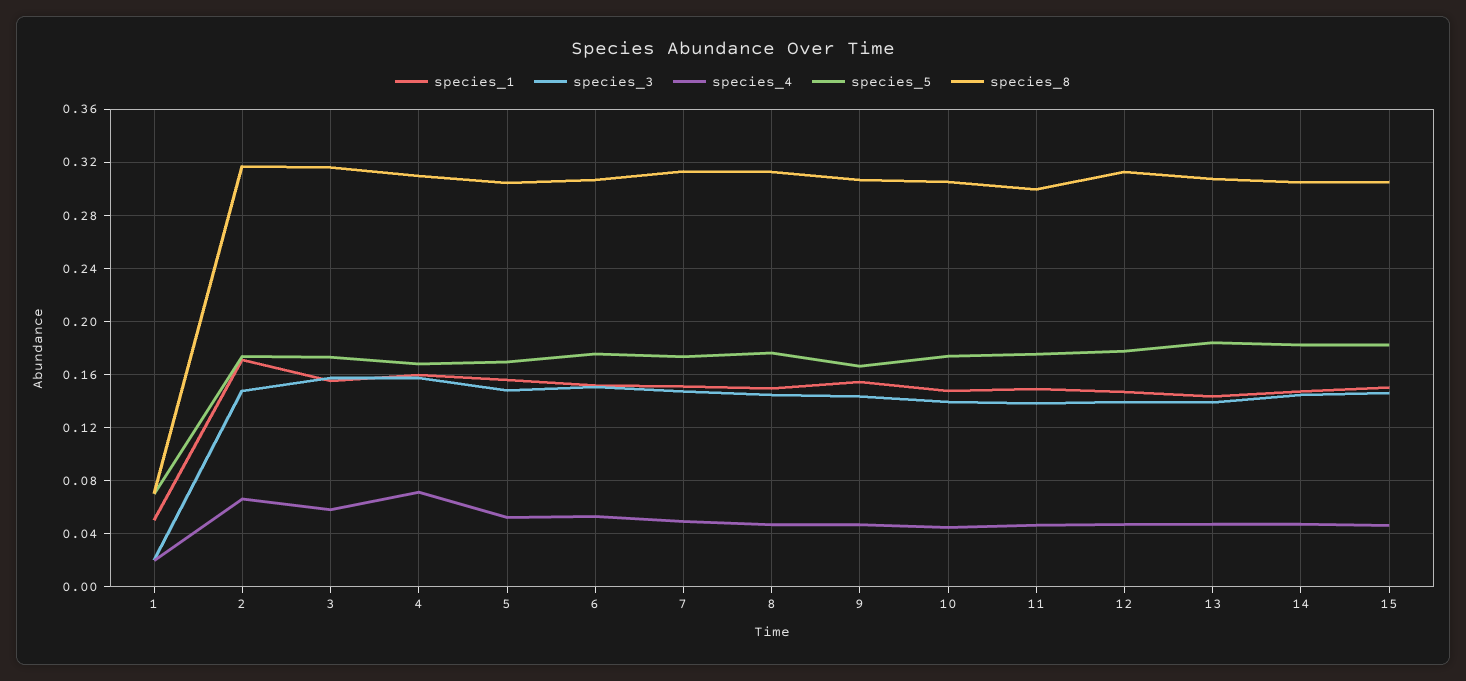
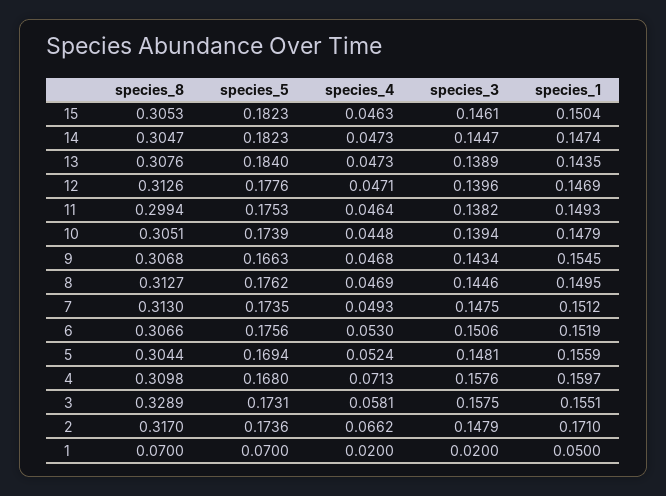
  {
    "species_1": {
      "1": 0.05,
      "2": 0.171,
      "3": 0.1551,
      "4": 0.1597,
      "5": 0.1559,
      "6": 0.1519,
      "7": 0.1512,
      "8": 0.1495,
      "9": 0.1545,
      "10": 0.1479,
      "11": 0.1493,
      "12": 0.1469,
      "13": 0.1435,
      "14": 0.1474,
      "15": 0.1504
    },
    "species_3": {
      "1": 0.02,
      "2": 0.1479,
      "3": 0.1575,
      "4": 0.1576,
      "5": 0.1481,
      "6": 0.1506,
      "7": 0.1475,
      "8": 0.1446,
      "9": 0.1434,
      "10": 0.1394,
      "11": 0.1382,
      "12": 0.1396,
      "13": 0.1389,
      "14": 0.1447,
      "15": 0.1461
    },
    "species_4": {
      "1": 0.02,
      "2": 0.0662,
      "3": 0.0581,
      "4": 0.0713,
      "5": 0.0524,
      "6": 0.053,
      "7": 0.0493,
      "8": 0.0469,
      "9": 0.0468,
      "10": 0.0448,
      "11": 0.0464,
      "12": 0.0471,
      "13": 0.0473,
      "14": 0.0473,
      "15": 0.0463
    },
    "species_5": {
      "1": 0.07,
      "2": 0.1736,
      "3": 0.1731,
      "4": 0.168,
      "5": 0.1694,
      "6": 0.1756,
      "7": 0.1735,
      "8": 0.1762,
      "9": 0.1663,
      "10": 0.1739,
      "11": 0.1753,
      "12": 0.1776,
      "13": 0.184,
      "14": 0.1823,
      "15": 0.1823
    },
    "species_8": {
      "1": 0.07,
      "2": 0.317,
-     "3": 0.315,
+     "3": 0.3289,
      "4": 0.3098,
      "5": 0.3044,
      "6": 0.3066,
      "7": 0.313,
      "8": 0.3127,
      "9": 0.3068,
      "10": 0.3051,
      "11": 0.2994,
      "12": 0.3126,
      "13": 0.3076,
      "14": 0.3047,
      "15": 0.3053
    }
  }

